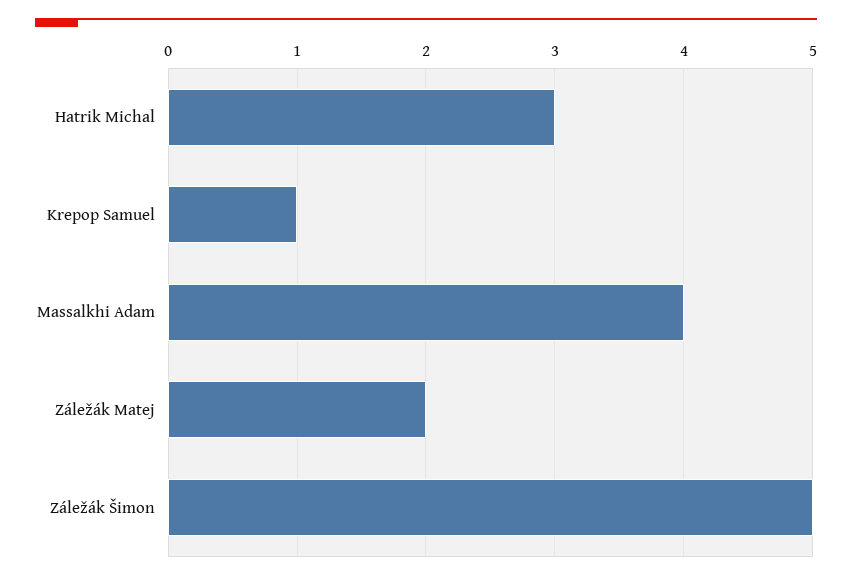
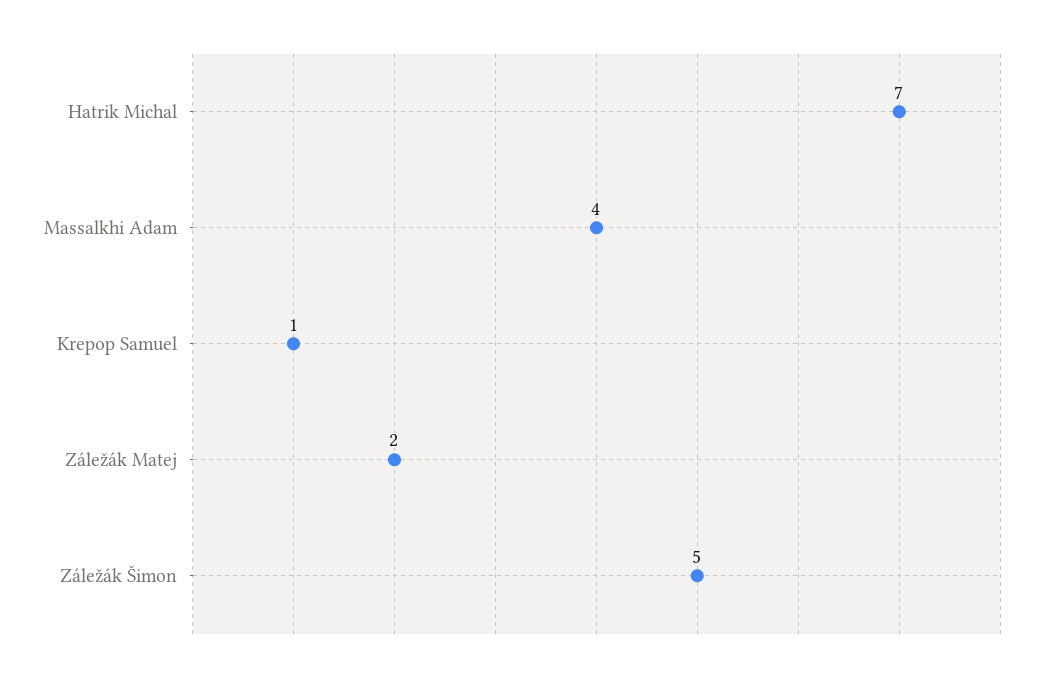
  {
-   "Hatrik Michal": 3,
+   "Hatrik Michal": 7,
    "Krepop Samuel": 1,
    "Massalkhi Adam": 4,
    "Záležák Matej": 2,
    "Záležák Šimon": 5
  }

